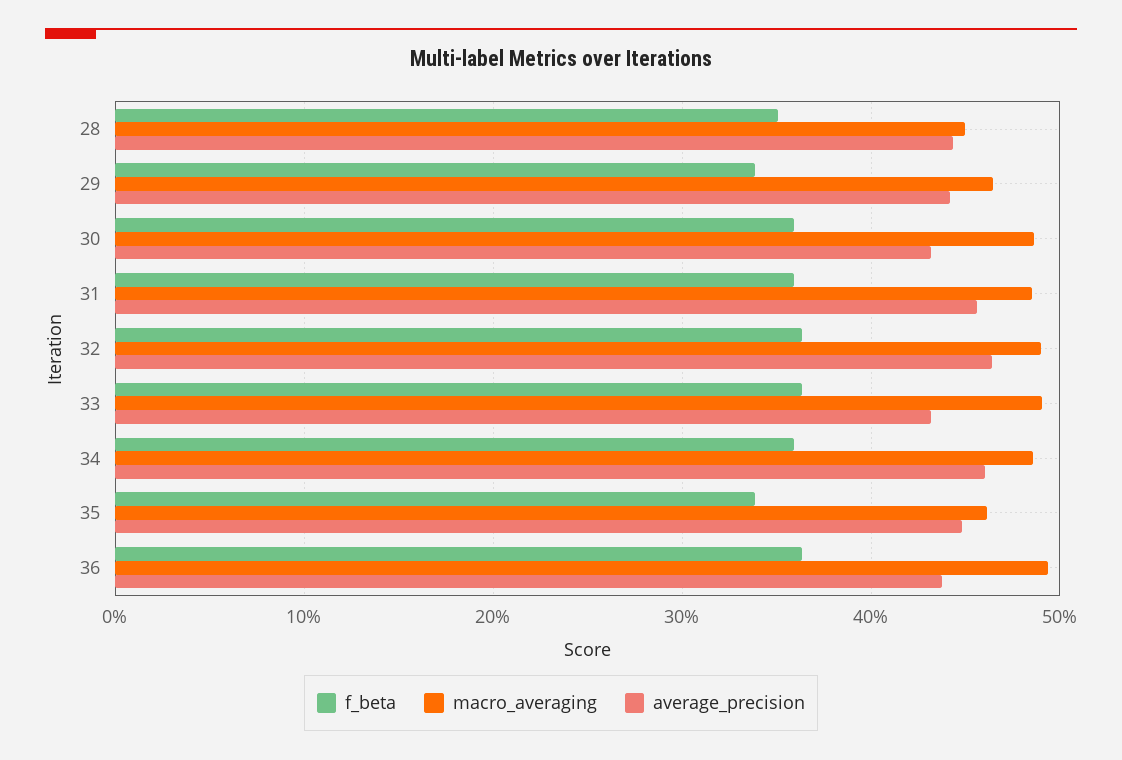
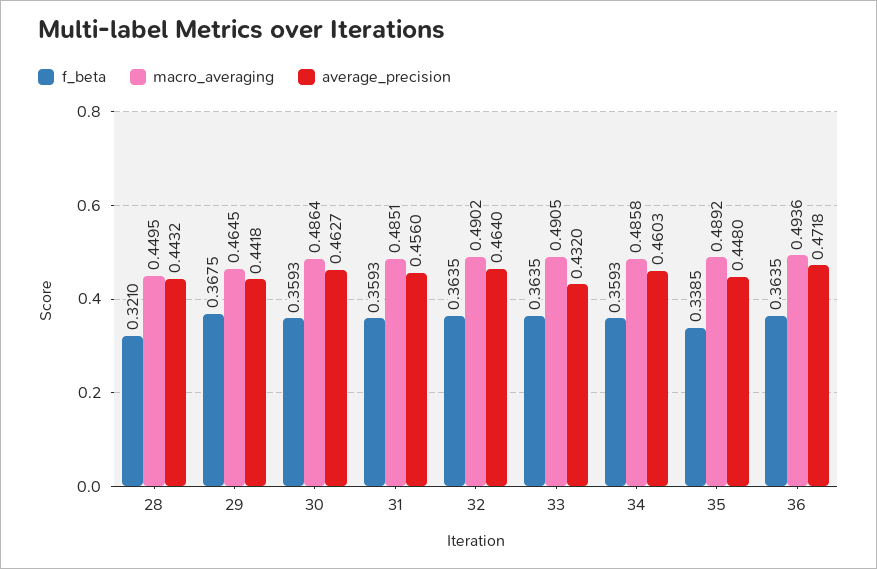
  {
    "f_beta": {
-     "28": 0.35,
+     "28": 0.321,
-     "29": 0.34,
+     "29": 0.3675,
      "30": 0.3593,
      "31": 0.3593,
      "32": 0.3635,
      "33": 0.3635,
      "34": 0.3593,
      "35": 0.3385,
      "36": 0.3635
    },
    "macro_averaging": {
      "28": 0.4495,
      "29": 0.4645,
      "30": 0.4864,
      "31": 0.4851,
      "32": 0.4902,
      "33": 0.4905,
      "34": 0.4858,
-     "35": 0.46,
+     "35": 0.4892,
      "36": 0.4936
    },
    "average_precision": {
      "28": 0.4432,
      "29": 0.4418,
-     "30": 0.43,
+     "30": 0.4627,
      "31": 0.456,
      "32": 0.464,
      "33": 0.432,
      "34": 0.4603,
      "35": 0.448,
-     "36": 0.44
+     "36": 0.4718
    }
  }

